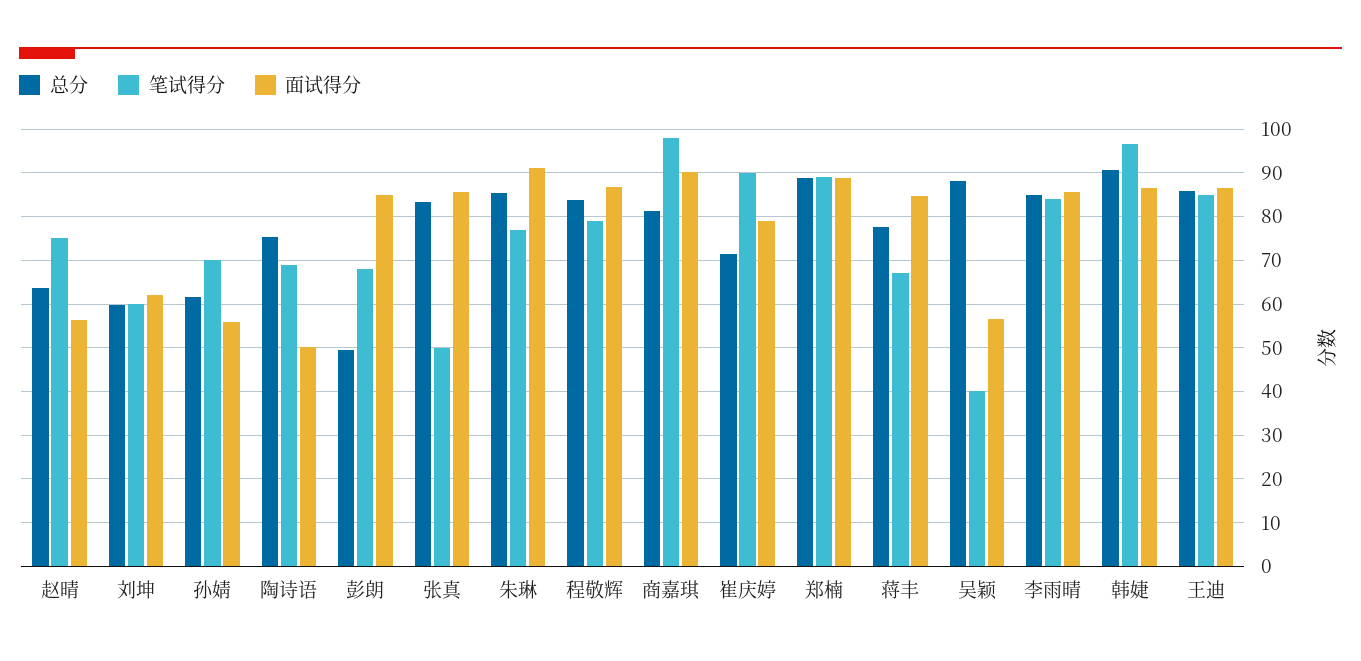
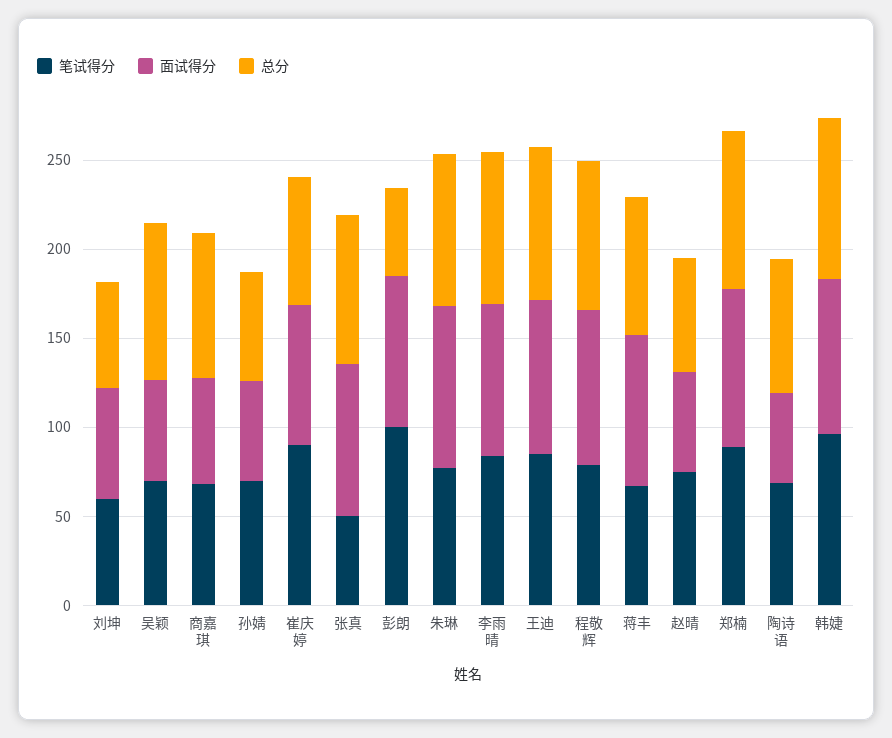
  {
    "总分": {
      "赵晴": 64,
      "刘坤": 60,
      "孙婧": 62,
      "陶诗语": 76,
      "彭朗": 50,
      "张真": 84,
      "朱琳": 86,
      "程敬辉": 84,
      "商嘉琪": 82,
      "崔庆婷": 72,
      "郑楠": 88,
      "蒋丰": 78,
      "吴颖": 88,
      "李雨晴": 84,
      "韩婕": 90,
      "王迪": 86
    },
    "笔试得分": {
      "赵晴": 76,
      "刘坤": 60,
      "孙婧": 70,
      "陶诗语": 70,
-     "彭朗": 68,
+     "彭朗": 100,
      "张真": 50,
      "朱琳": 78,
      "程敬辉": 80,
-     "商嘉琪": 98,
+     "商嘉琪": 70,
      "崔庆婷": 90,
      "郑楠": 90,
      "蒋丰": 68,
-     "吴颖": 40,
+     "吴颖": 70,
      "李雨晴": 84,
      "韩婕": 96,
      "王迪": 86
    },
    "面试得分": {
      "赵晴": 56,
      "刘坤": 62,
      "孙婧": 56,
      "陶诗语": 50,
      "彭朗": 86,
      "张真": 86,
      "朱琳": 92,
      "程敬辉": 86,
-     "商嘉琪": 90,
+     "商嘉琪": 60,
      "崔庆婷": 80,
      "郑楠": 88,
      "蒋丰": 84,
      "吴颖": 56,
      "李雨晴": 86,
      "韩婕": 86,
      "王迪": 86
    }
  }

